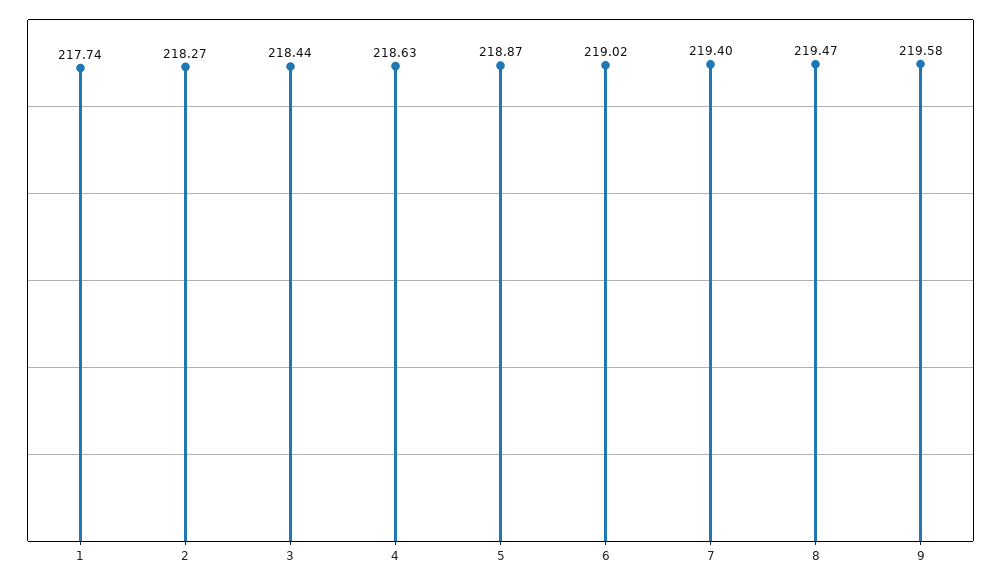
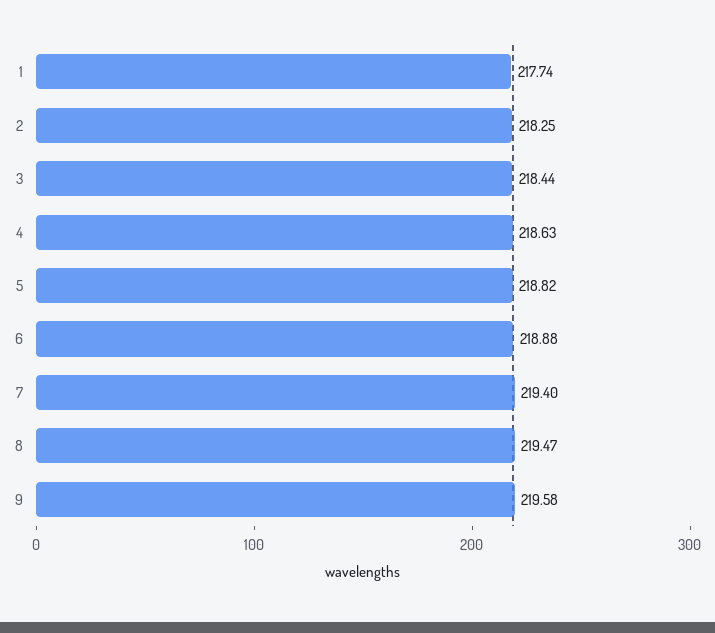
  {
    "1": 217.74,
-   "2": 218.27,
+   "2": 218.25,
    "3": 218.44,
    "4": 218.63,
-   "5": 218.87,
+   "5": 218.82,
-   "6": 219.02,
+   "6": 218.88,
    "7": 219.4,
    "8": 219.47,
    "9": 219.58
  }

